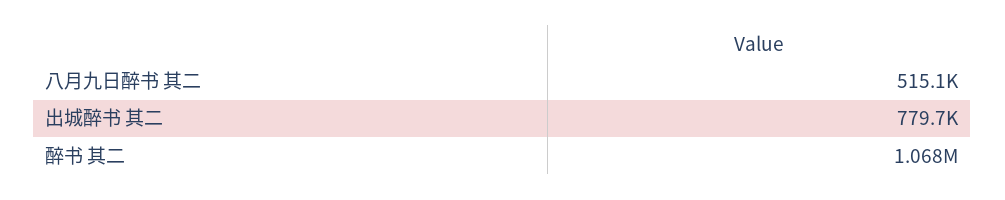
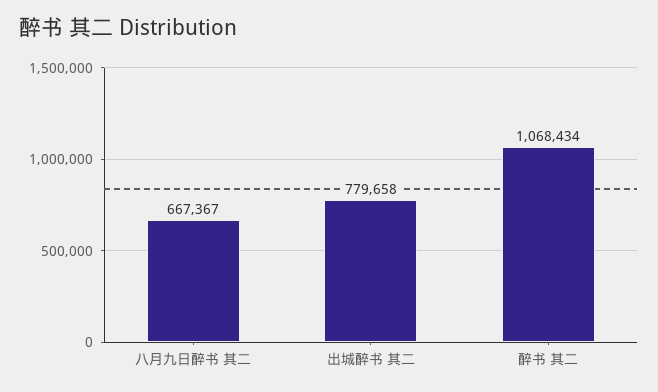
  {
-   "八月九日醉书 其二": 515100,
+   "八月九日醉书 其二": 667367,
    "出城醉书 其二": 779658,
    "醉书 其二": 1068434
  }

